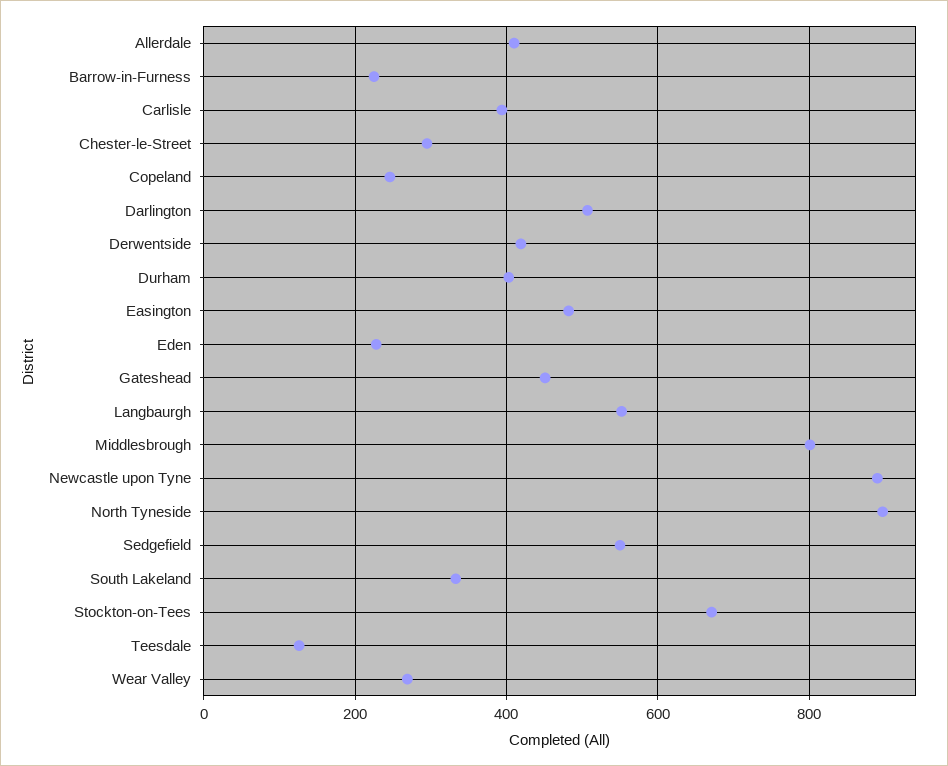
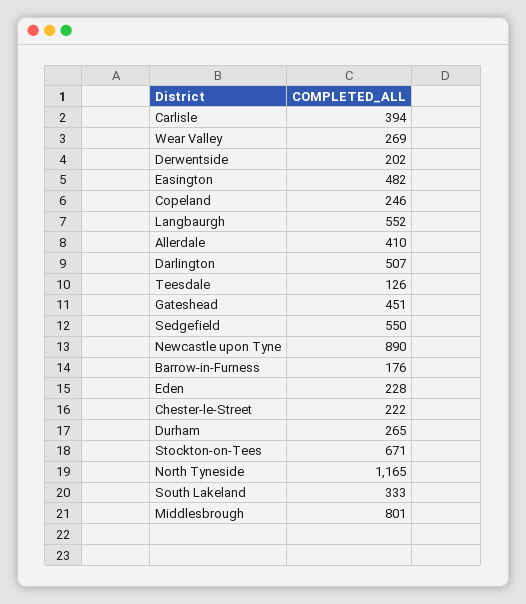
  {
    "Allerdale": 410,
-   "Barrow-in-Furness": 220,
+   "Barrow-in-Furness": 176,
    "Carlisle": 394,
-   "Chester-le-Street": 300,
+   "Chester-le-Street": 222,
    "Copeland": 246,
    "Darlington": 507,
-   "Derwentside": 420,
+   "Derwentside": 202,
-   "Durham": 400,
+   "Durham": 265,
    "Easington": 482,
    "Eden": 228,
    "Gateshead": 451,
    "Langbaurgh": 552,
    "Middlesbrough": 801,
    "Newcastle upon Tyne": 890,
-   "North Tyneside": 900,
+   "North Tyneside": 1165,
    "Sedgefield": 550,
    "South Lakeland": 333,
    "Stockton-on-Tees": 671,
    "Teesdale": 126,
    "Wear Valley": 269
  }

